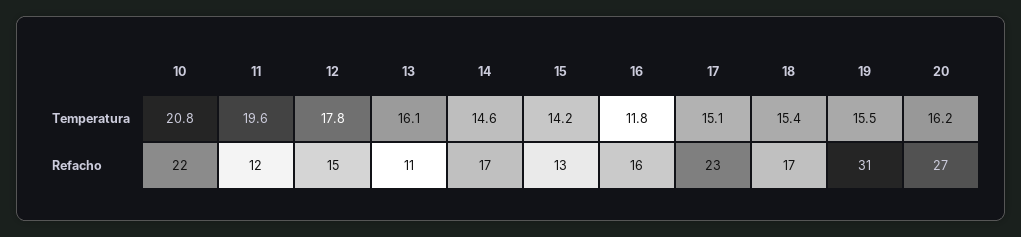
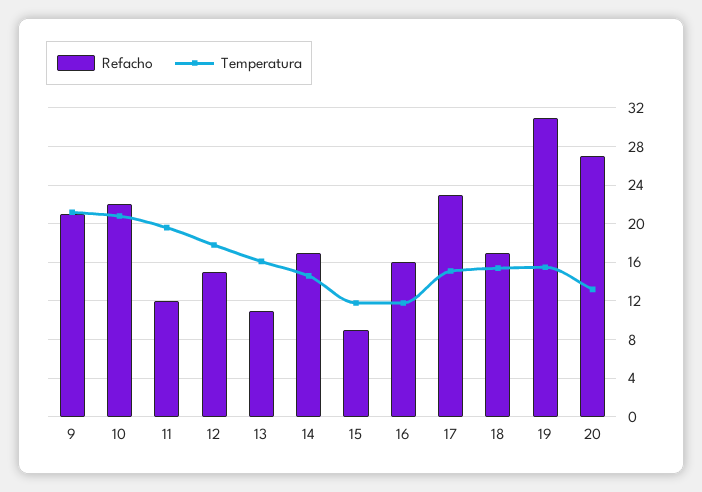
  {
    "Temperatura": {
      "10": 20.8,
      "11": 19.6,
      "12": 17.8,
      "13": 16.1,
      "14": 14.6,
-     "15": 14.2,
+     "15": 12,
      "16": 11.8,
      "17": 15.1,
      "18": 15.4,
      "19": 15.5,
-     "20": 16.2
+     "20": 13,
+     "9": 21
    },
    "Refacho": {
      "10": 22,
      "11": 12,
      "12": 15,
      "13": 11,
      "14": 17,
-     "15": 13,
+     "15": 9,
      "16": 16,
      "17": 23,
      "18": 17,
      "19": 31,
-     "20": 27
+     "20": 27,
+     "9": 21
    }
  }

